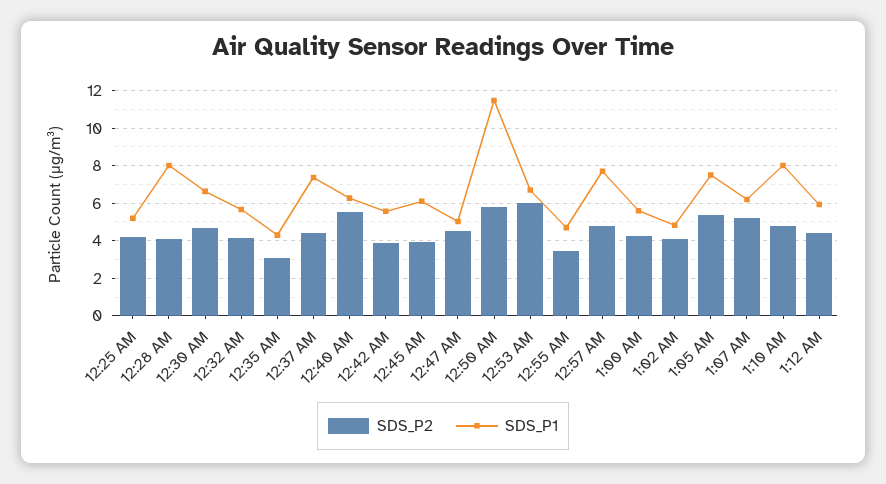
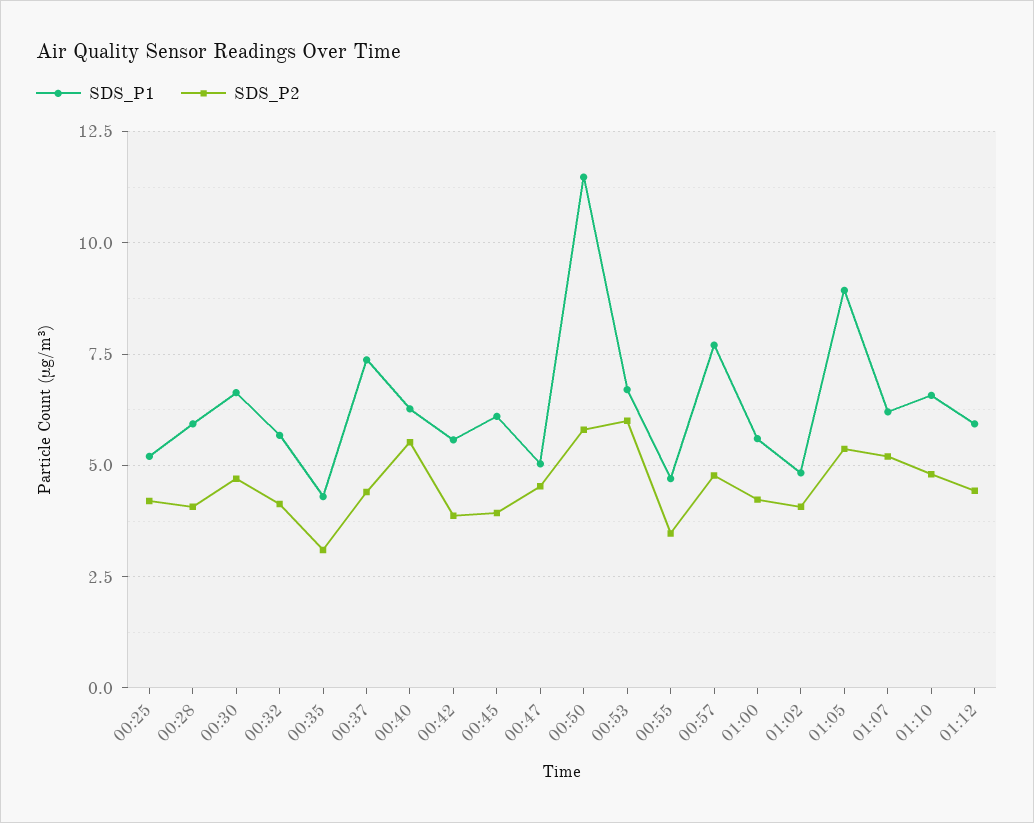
  {
    "SDS_P2": {
      "12:25 AM": 4.25,
      "12:28 AM": 4,
      "12:30 AM": 4.75,
      "12:32 AM": 4.25,
      "12:35 AM": 3,
      "12:37 AM": 4.5,
      "12:40 AM": 5.5,
      "12:42 AM": 3.75,
      "12:45 AM": 4,
      "12:47 AM": 4.5,
      "12:50 AM": 5.75,
      "12:53 AM": 6,
      "12:55 AM": 3.5,
      "12:57 AM": 4.75,
      "1:00 AM": 4.25,
      "1:02 AM": 4,
      "1:05 AM": 5.25,
      "1:07 AM": 5.25,
      "1:10 AM": 4.75,
      "1:12 AM": 4.5
    },
    "SDS_P1": {
      "12:25 AM": 5.25,
-     "12:28 AM": 8,
+     "12:28 AM": 6,
      "12:30 AM": 6.75,
      "12:32 AM": 5.75,
      "12:35 AM": 4.25,
      "12:37 AM": 7.25,
      "12:40 AM": 6.25,
      "12:42 AM": 5.5,
      "12:45 AM": 6,
      "12:47 AM": 5,
      "12:50 AM": 11.5,
      "12:53 AM": 6.75,
      "12:55 AM": 4.75,
      "12:57 AM": 7.75,
      "1:00 AM": 5.5,
      "1:02 AM": 4.75,
-     "1:05 AM": 7.5,
+     "1:05 AM": 9,
      "1:07 AM": 6.25,
-     "1:10 AM": 8,
+     "1:10 AM": 6.5,
      "1:12 AM": 6
    }
  }

